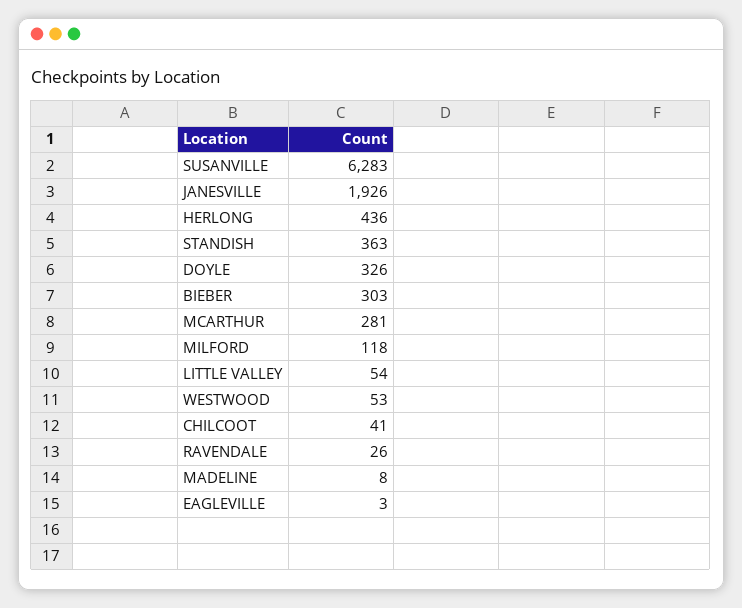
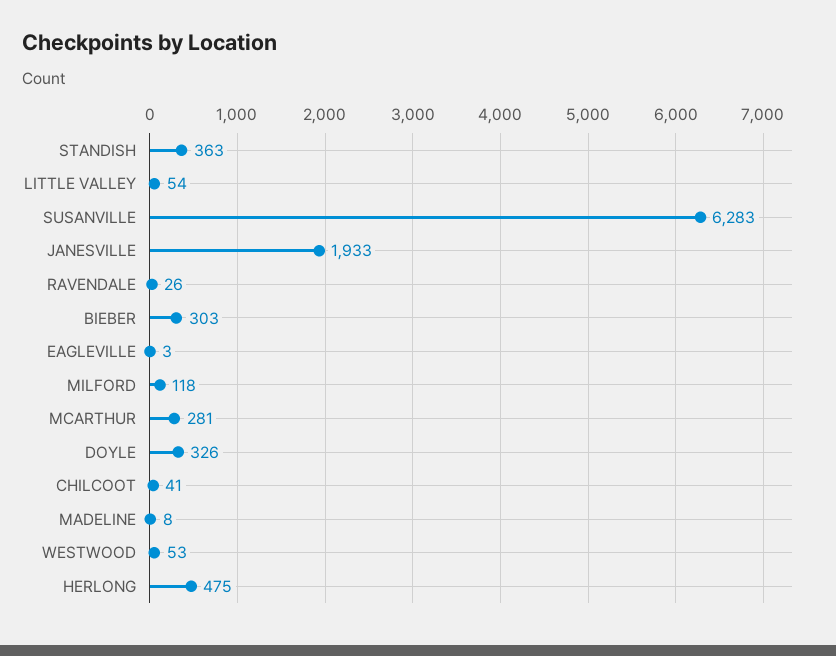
  {
    "SUSANVILLE": 6283,
-   "JANESVILLE": 1926,
+   "JANESVILLE": 1933,
-   "HERLONG": 436,
+   "HERLONG": 475,
    "STANDISH": 363,
    "DOYLE": 326,
    "BIEBER": 303,
    "MCARTHUR": 281,
    "MILFORD": 118,
    "LITTLE VALLEY": 54,
    "WESTWOOD": 53,
    "CHILCOOT": 41,
    "RAVENDALE": 26,
    "MADELINE": 8,
    "EAGLEVILLE": 3
  }

